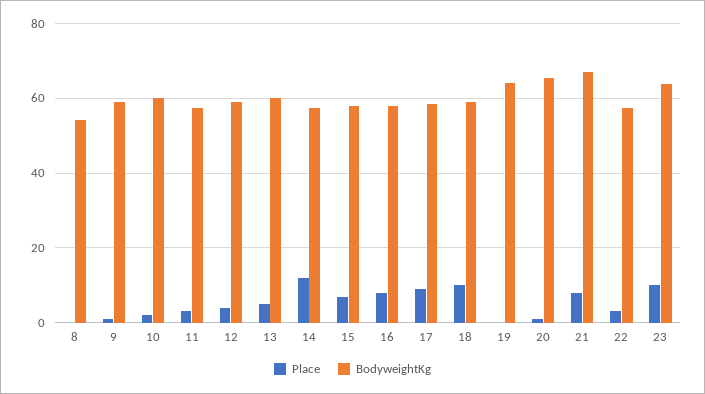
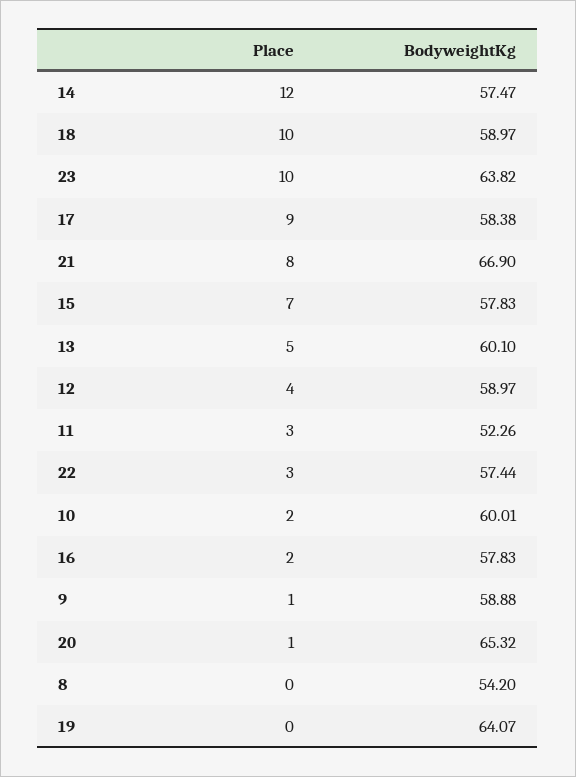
  {
    "Place": {
      "8": 0,
      "9": 1,
      "10": 2,
      "11": 3,
      "12": 4,
      "13": 5,
      "14": 12,
      "15": 7,
-     "16": 8,
+     "16": 2,
      "17": 9,
      "18": 10,
      "19": 0,
      "20": 1,
      "21": 8,
      "22": 3,
      "23": 10
    },
    "BodyweightKg": {
      "8": 54.2,
      "9": 58.88,
      "10": 60.01,
-     "11": 58,
+     "11": 52.26,
      "12": 58.97,
      "13": 60.1,
      "14": 57.47,
      "15": 57.83,
      "16": 57.83,
      "17": 58.38,
      "18": 58.97,
      "19": 64.07,
      "20": 65.32,
      "21": 66.9,
      "22": 57.44,
      "23": 63.82
    }
  }

